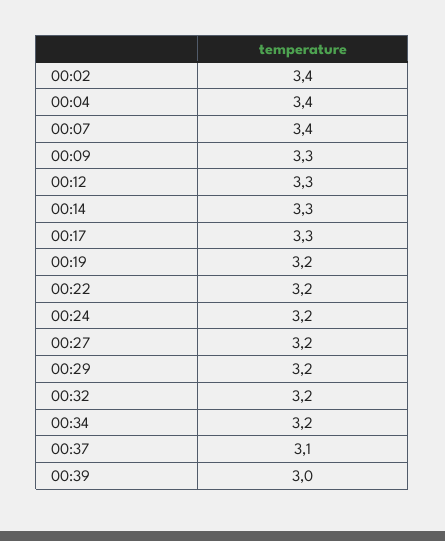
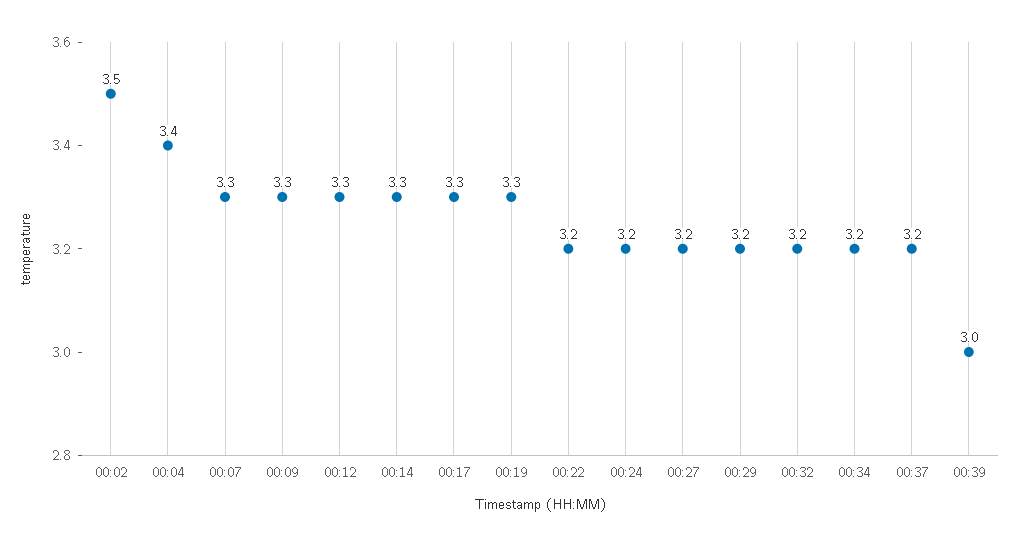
  {
-   "00:02": 3.4,
+   "00:02": 3.5,
    "00:04": 3.4,
-   "00:07": 3.4,
+   "00:07": 3.3,
    "00:09": 3.3,
    "00:12": 3.3,
    "00:14": 3.3,
    "00:17": 3.3,
-   "00:19": 3.2,
+   "00:19": 3.3,
    "00:22": 3.2,
    "00:24": 3.2,
    "00:27": 3.2,
    "00:29": 3.2,
    "00:32": 3.2,
    "00:34": 3.2,
-   "00:37": 3.1,
+   "00:37": 3.2,
    "00:39": 3
  }

